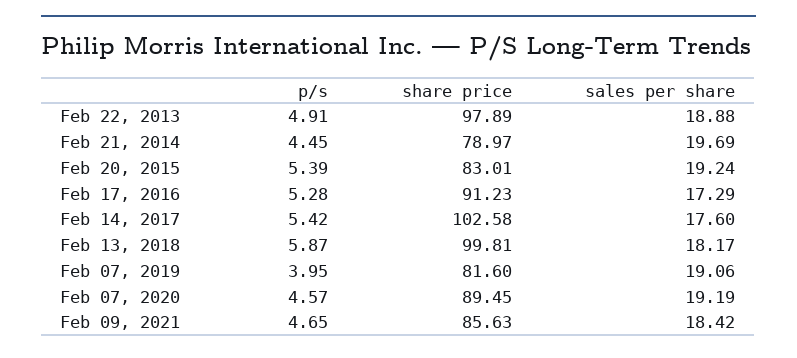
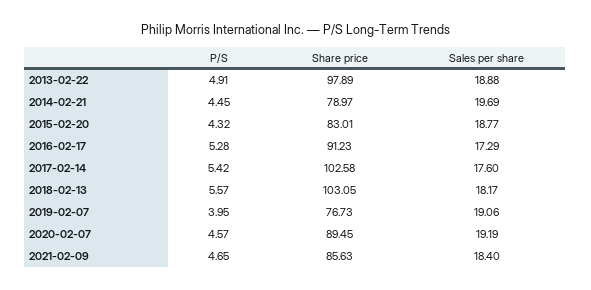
  {
    "p/s": {
      "Feb 22, 2013": 4.91,
      "Feb 21, 2014": 4.45,
-     "Feb 20, 2015": 5.39,
+     "Feb 20, 2015": 4.32,
      "Feb 17, 2016": 5.28,
      "Feb 14, 2017": 5.42,
-     "Feb 13, 2018": 5.87,
+     "Feb 13, 2018": 5.57,
      "Feb 07, 2019": 3.95,
      "Feb 07, 2020": 4.57,
      "Feb 09, 2021": 4.65
    },
    "share price": {
      "Feb 22, 2013": 97.89,
      "Feb 21, 2014": 78.97,
      "Feb 20, 2015": 83.01,
      "Feb 17, 2016": 91.23,
      "Feb 14, 2017": 102.58,
-     "Feb 13, 2018": 99.81,
+     "Feb 13, 2018": 103.05,
-     "Feb 07, 2019": 81.6,
+     "Feb 07, 2019": 76.73,
      "Feb 07, 2020": 89.45,
      "Feb 09, 2021": 85.63
    },
    "sales per share": {
      "Feb 22, 2013": 18.88,
      "Feb 21, 2014": 19.69,
-     "Feb 20, 2015": 19.24,
+     "Feb 20, 2015": 18.77,
      "Feb 17, 2016": 17.29,
      "Feb 14, 2017": 17.6,
      "Feb 13, 2018": 18.17,
      "Feb 07, 2019": 19.06,
      "Feb 07, 2020": 19.19,
-     "Feb 09, 2021": 18.42
+     "Feb 09, 2021": 18.4
    }
  }

